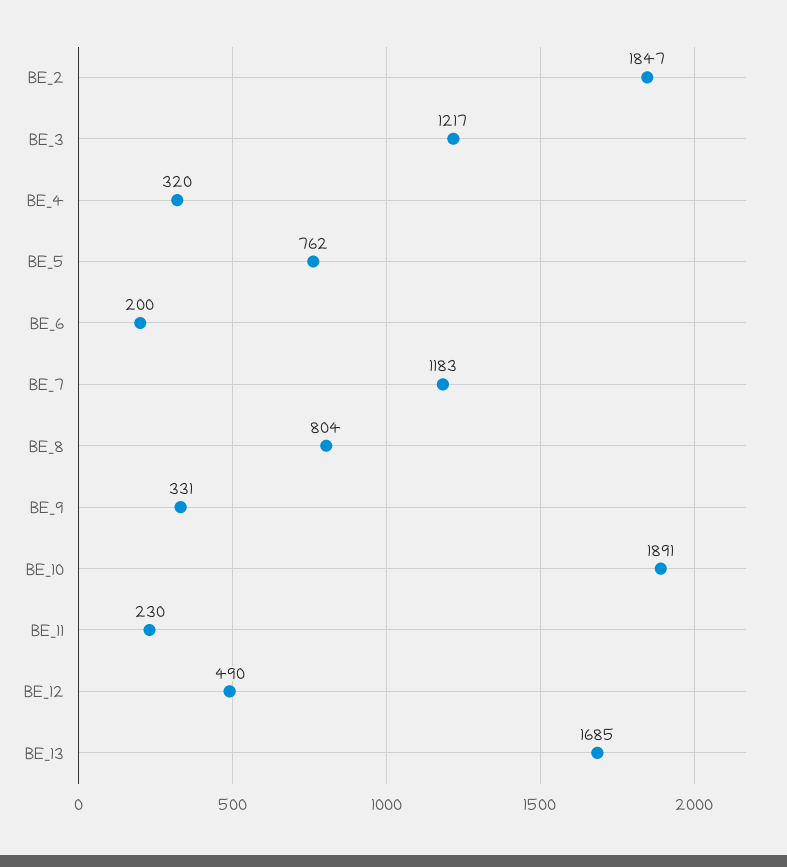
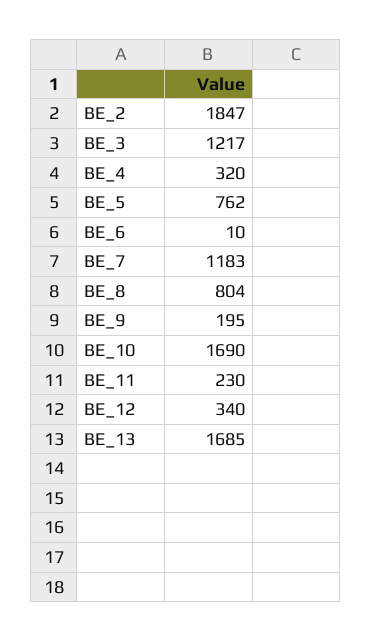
  {
    "BE_2": 1847,
    "BE_3": 1217,
    "BE_4": 320,
    "BE_5": 762,
-   "BE_6": 200,
+   "BE_6": 10,
    "BE_7": 1183,
    "BE_8": 804,
-   "BE_9": 331,
+   "BE_9": 195,
-   "BE_10": 1891,
+   "BE_10": 1690,
    "BE_11": 230,
-   "BE_12": 490,
+   "BE_12": 340,
    "BE_13": 1685
  }

